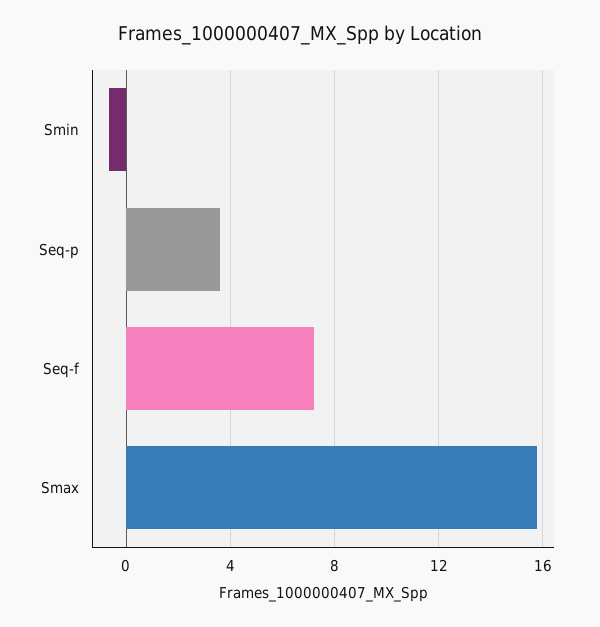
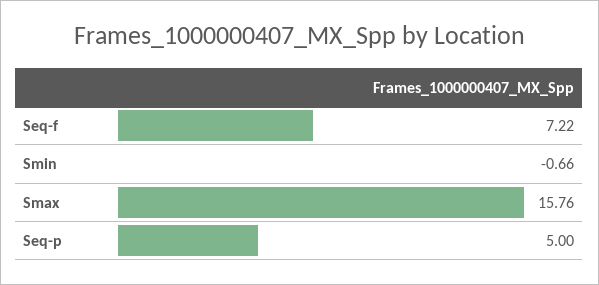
  {
    "Smin": -0.66,
-   "Seq-p": 3.5,
+   "Seq-p": 5,
    "Seq-f": 7.22,
    "Smax": 15.76
  }

